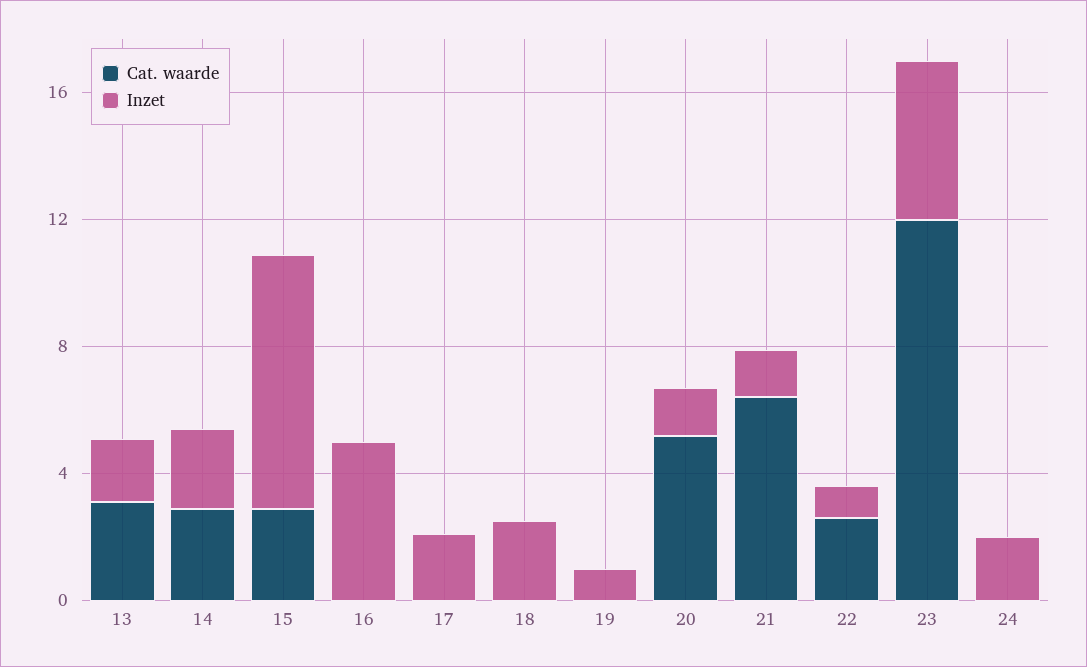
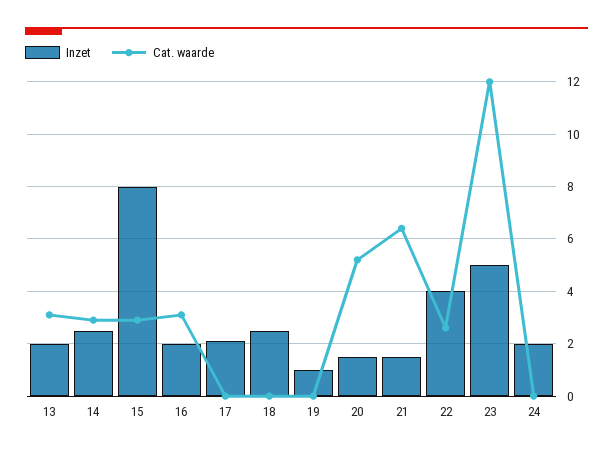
  {
    "Cat. waarde": {
      "13": 3,
      "14": 3,
      "15": 3,
-     "16": 0,
+     "16": 3,
      "17": 0,
      "18": 0,
      "19": 0,
      "20": 5,
      "21": 6.5,
      "22": 2.5,
      "23": 12,
      "24": 0
    },
    "Inzet": {
      "13": 2,
      "14": 2.5,
      "15": 8,
-     "16": 5,
+     "16": 2,
      "17": 2,
      "18": 2.5,
      "19": 1,
      "20": 1.5,
      "21": 1.5,
-     "22": 1,
+     "22": 4,
      "23": 5,
      "24": 2
    }
  }

